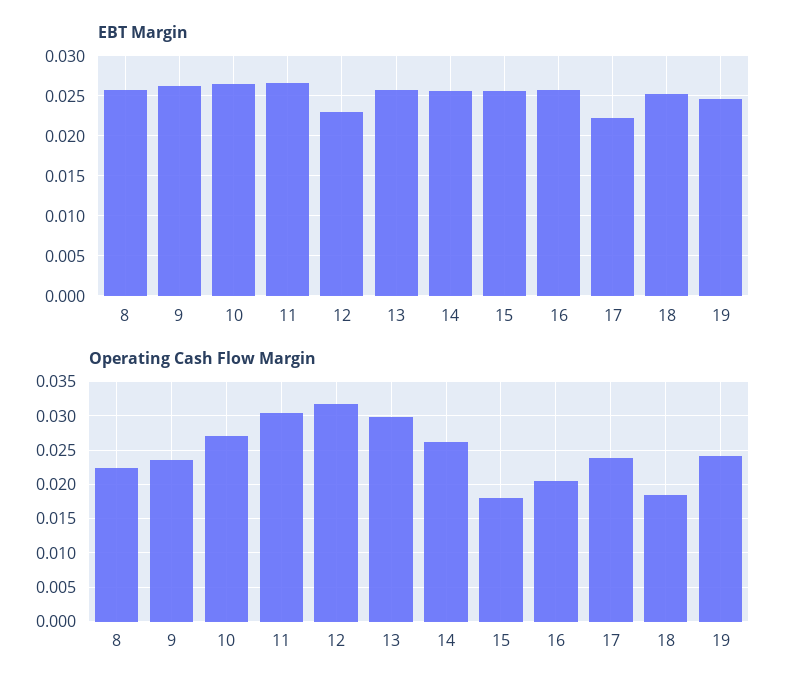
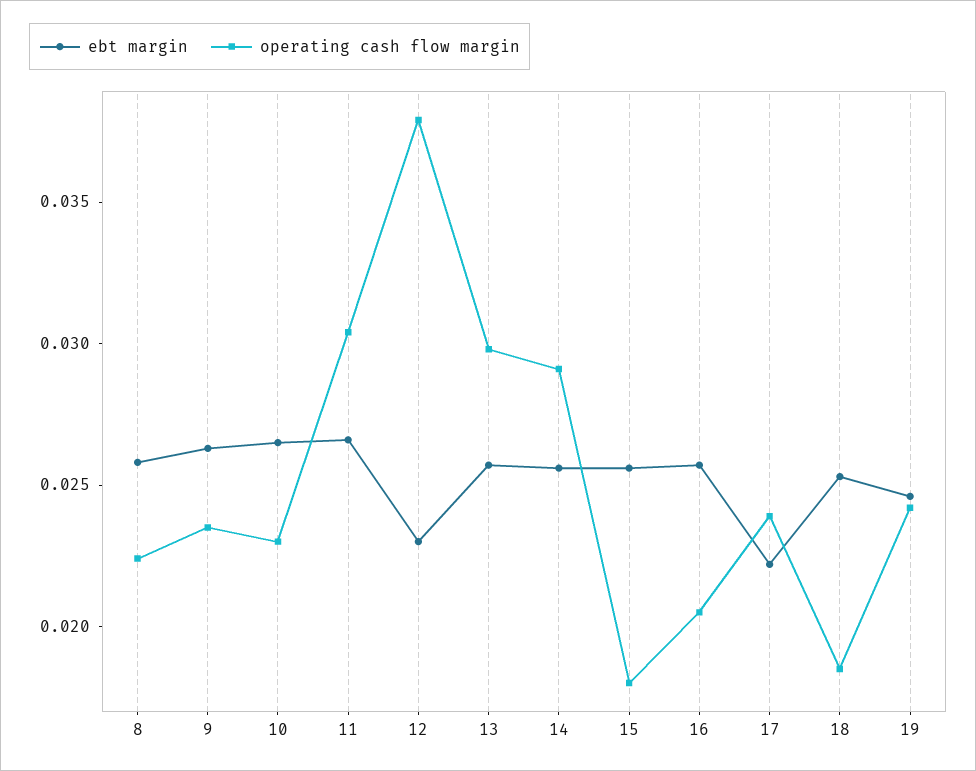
  {
    "EBT Margin": {
      "8": 0.026,
      "9": 0.026,
      "10": 0.027,
      "11": 0.027,
      "12": 0.023,
      "13": 0.026,
      "14": 0.026,
      "15": 0.026,
      "16": 0.026,
      "17": 0.022,
      "18": 0.025,
      "19": 0.025
    },
    "Operating Cash Flow Margin": {
      "8": 0.022,
      "9": 0.024,
-     "10": 0.027,
+     "10": 0.023,
      "11": 0.03,
-     "12": 0.032,
+     "12": 0.038,
      "13": 0.03,
-     "14": 0.026,
+     "14": 0.029,
      "15": 0.018,
      "16": 0.021,
      "17": 0.024,
      "18": 0.019,
      "19": 0.024
    }
  }

